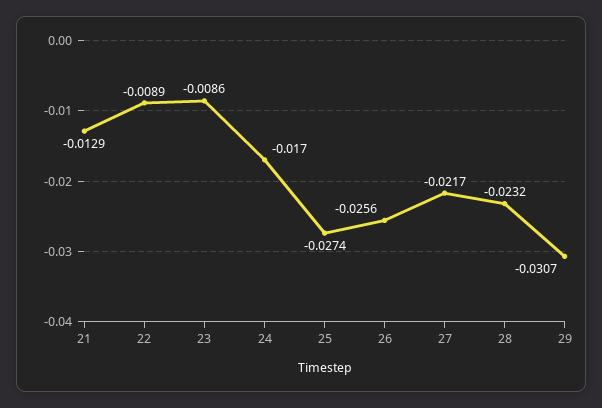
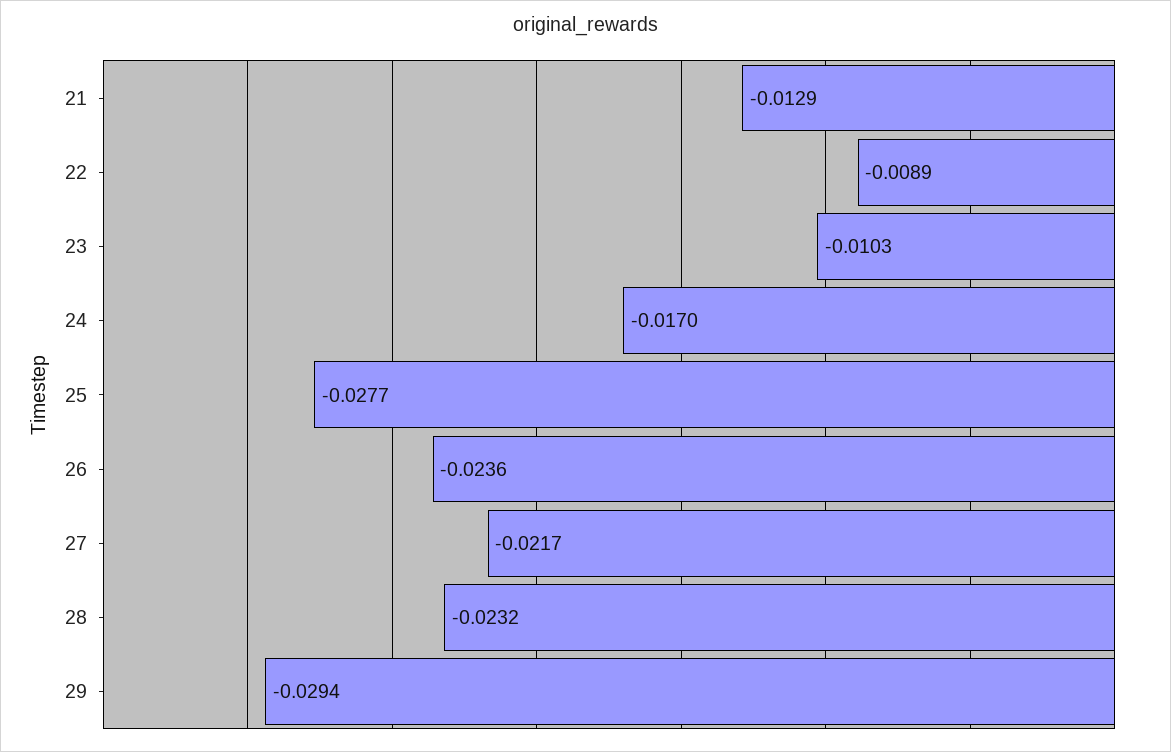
  {
    "21": -0.0129,
    "22": -0.0089,
-   "23": -0.0086,
+   "23": -0.0103,
    "24": -0.017,
-   "25": -0.0274,
+   "25": -0.0277,
-   "26": -0.0256,
+   "26": -0.0236,
    "27": -0.0217,
    "28": -0.0232,
-   "29": -0.0307
+   "29": -0.0294
  }

